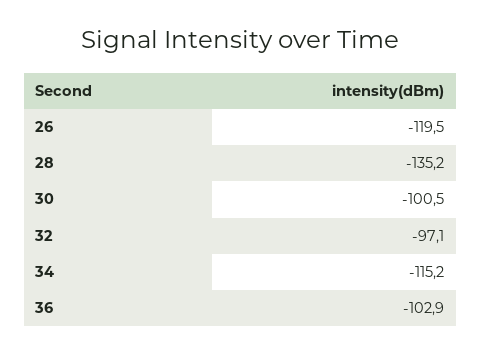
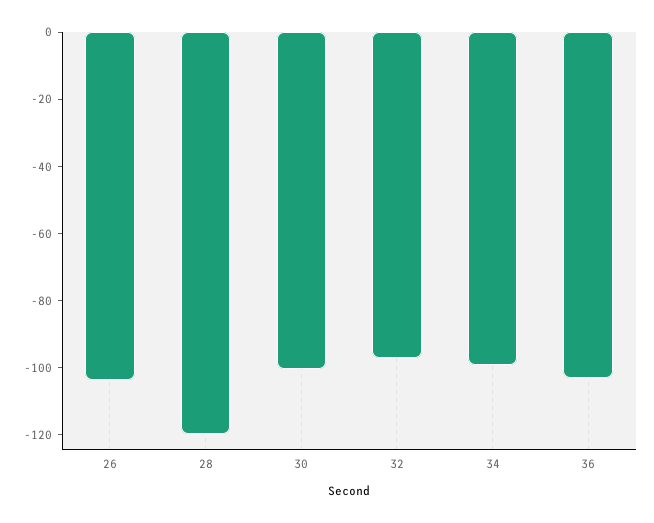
  {
-   "26": -119.5,
+   "26": -105,
-   "28": -135.2,
+   "28": -120,
    "30": -100.5,
    "32": -97.1,
-   "34": -115.2,
+   "34": -100,
    "36": -102.9
  }

